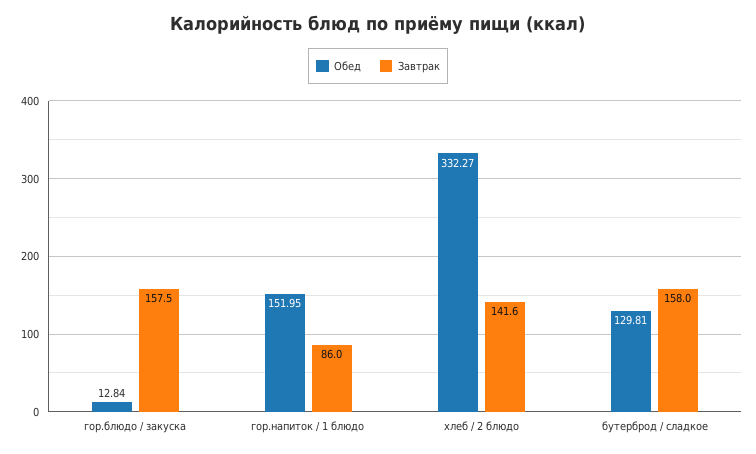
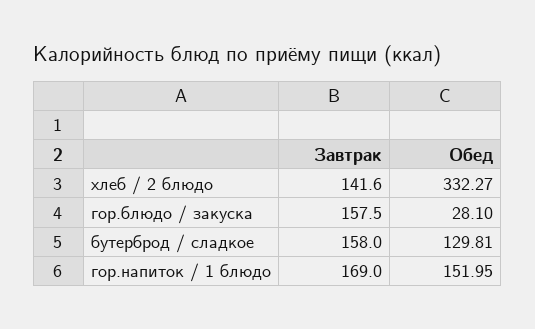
  {
    "Обед": {
-     "гор.блюдо / закуска": 12.84,
+     "гор.блюдо / закуска": 28.1,
      "гор.напиток / 1 блюдо": 151.95,
      "хлеб / 2 блюдо": 332.27,
      "бутерброд / сладкое": 129.81
    },
    "Завтрак": {
      "гор.блюдо / закуска": 157.5,
-     "гор.напиток / 1 блюдо": 86,
+     "гор.напиток / 1 блюдо": 169,
      "хлеб / 2 блюдо": 141.6,
      "бутерброд / сладкое": 158
    }
  }

